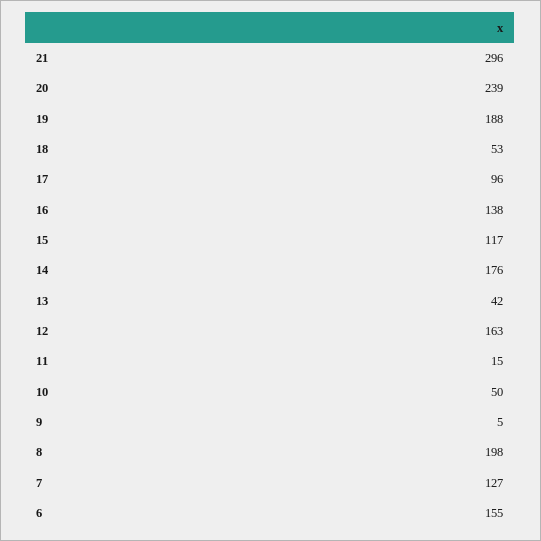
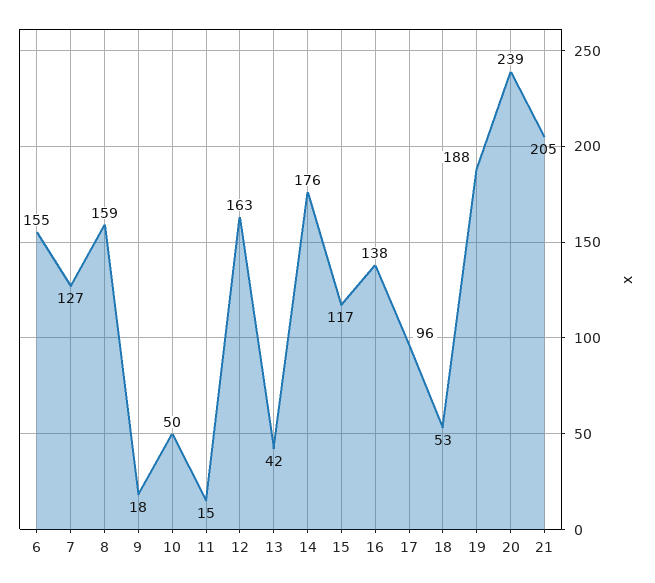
  {
-   "21": 296,
+   "21": 205,
    "20": 239,
    "19": 188,
    "18": 53,
    "17": 96,
    "16": 138,
    "15": 117,
    "14": 176,
    "13": 42,
    "12": 163,
    "11": 15,
    "10": 50,
-   "9": 5,
+   "9": 18,
-   "8": 198,
+   "8": 159,
    "7": 127,
    "6": 155
  }

